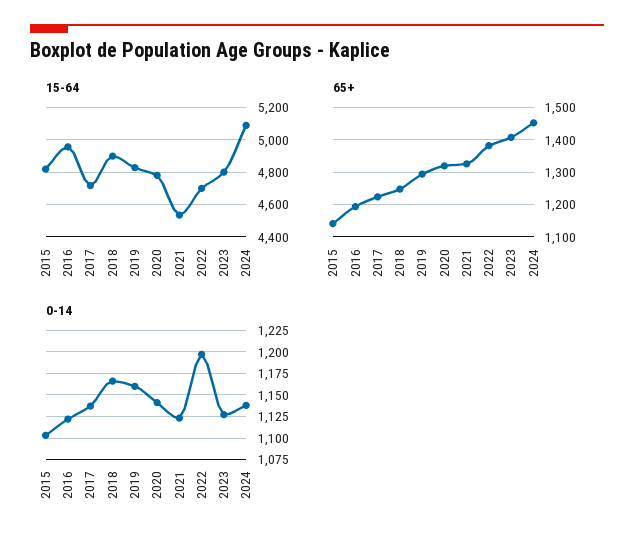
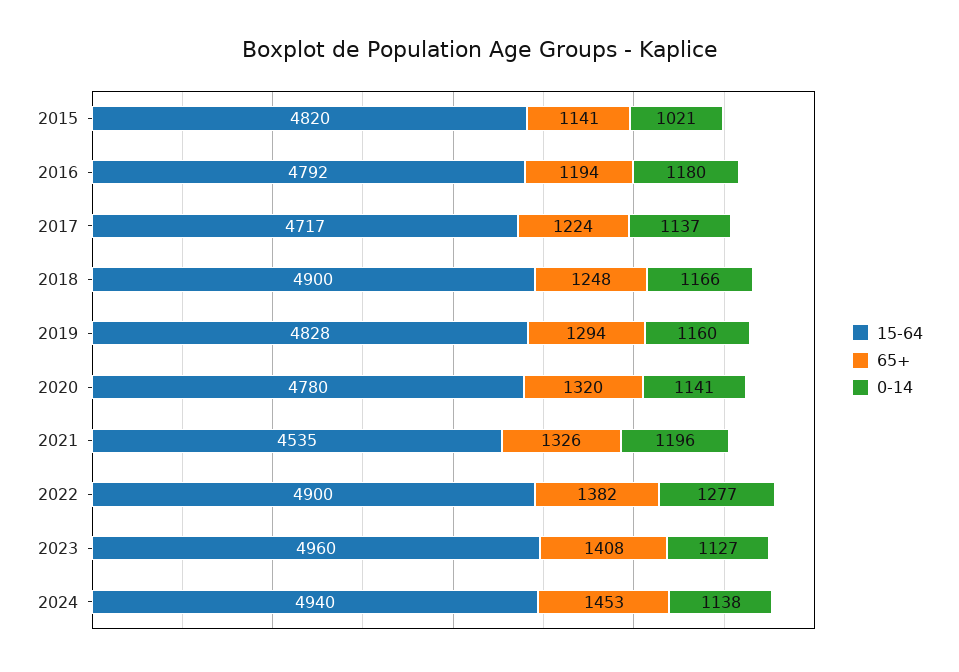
  {
    "15-64": {
      "2015": 4820,
-     "2016": 4950,
+     "2016": 4792,
      "2017": 4717,
      "2018": 4900,
      "2019": 4828,
      "2020": 4780,
      "2021": 4535,
-     "2022": 4700,
+     "2022": 4900,
-     "2023": 4800,
+     "2023": 4960,
-     "2024": 5100
+     "2024": 4940
    },
    "65+": {
      "2015": 1141,
      "2016": 1194,
      "2017": 1224,
      "2018": 1248,
      "2019": 1294,
      "2020": 1320,
      "2021": 1326,
      "2022": 1382,
      "2023": 1408,
      "2024": 1453
    },
    "0-14": {
-     "2015": 1100,
+     "2015": 1021,
-     "2016": 1125,
+     "2016": 1180,
      "2017": 1137,
      "2018": 1166,
      "2019": 1160,
      "2020": 1141,
-     "2021": 1125,
+     "2021": 1196,
-     "2022": 1200,
+     "2022": 1277,
      "2023": 1127,
      "2024": 1138
    }
  }

